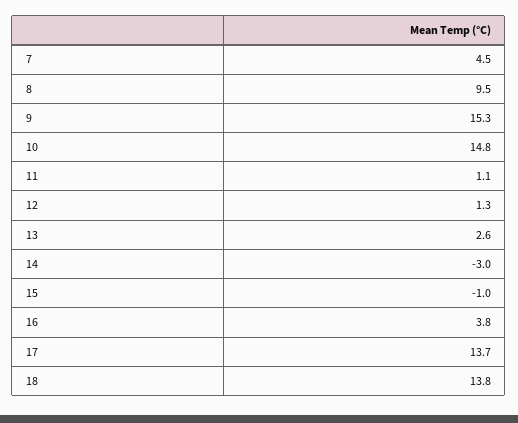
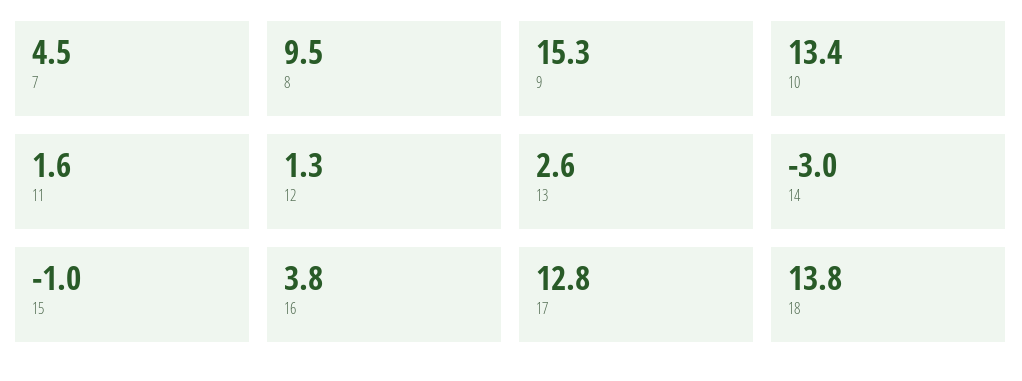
  {
    "7": 4.5,
    "8": 9.5,
    "9": 15.3,
-   "10": 14.8,
+   "10": 13.4,
-   "11": 1.1,
+   "11": 1.6,
    "12": 1.3,
    "13": 2.6,
    "14": -3,
    "15": -1,
    "16": 3.8,
-   "17": 13.7,
+   "17": 12.8,
    "18": 13.8
  }

